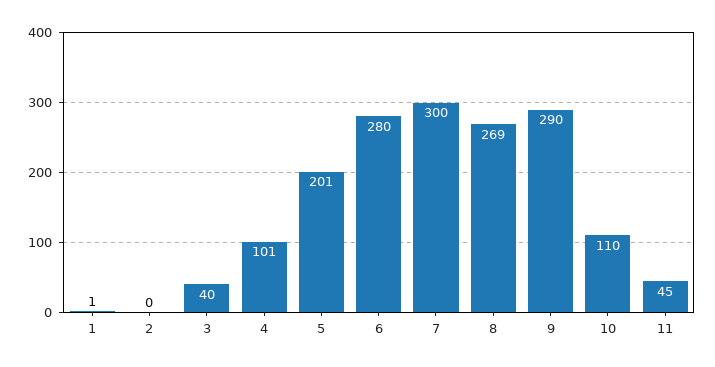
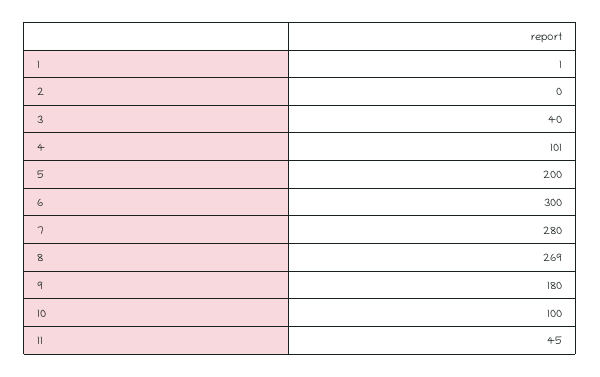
  {
    "1": 1,
    "2": 0,
    "3": 40,
    "4": 101,
-   "5": 201,
+   "5": 200,
-   "6": 280,
+   "6": 300,
-   "7": 300,
+   "7": 280,
    "8": 269,
-   "9": 290,
+   "9": 180,
-   "10": 110,
+   "10": 100,
    "11": 45
  }

